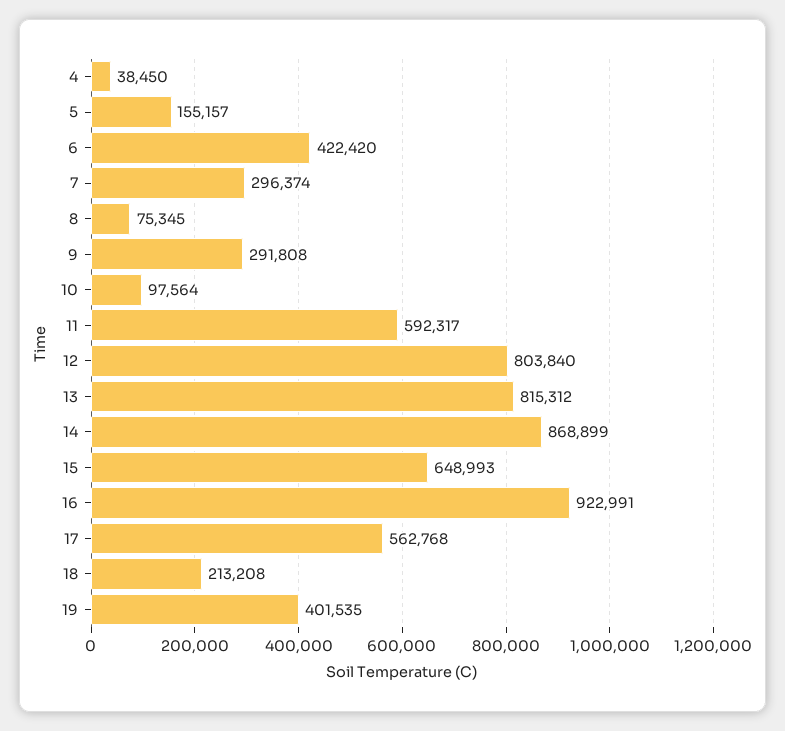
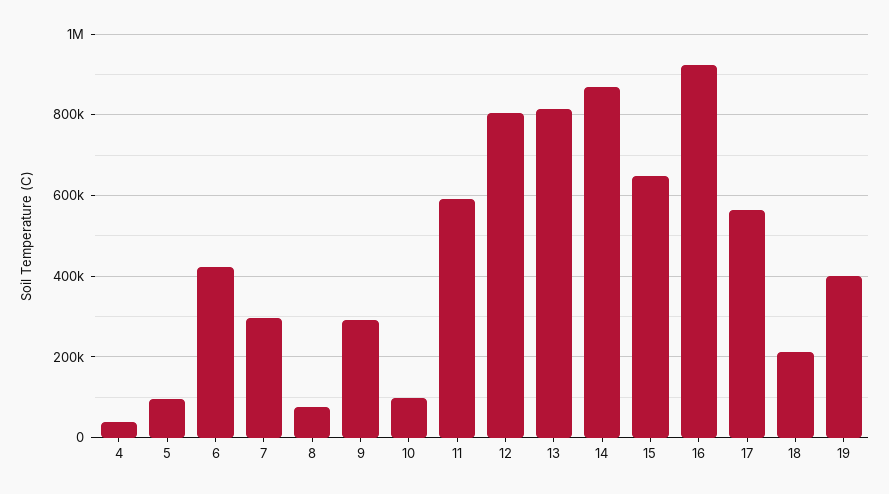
  {
    "4": 38450,
-   "5": 155157,
+   "5": 100000,
    "6": 422420,
    "7": 296374,
    "8": 75345,
    "9": 291808,
    "10": 97564,
    "11": 592317,
    "12": 803840,
    "13": 815312,
    "14": 868899,
    "15": 648993,
    "16": 922991,
    "17": 562768,
    "18": 213208,
    "19": 401535
  }

